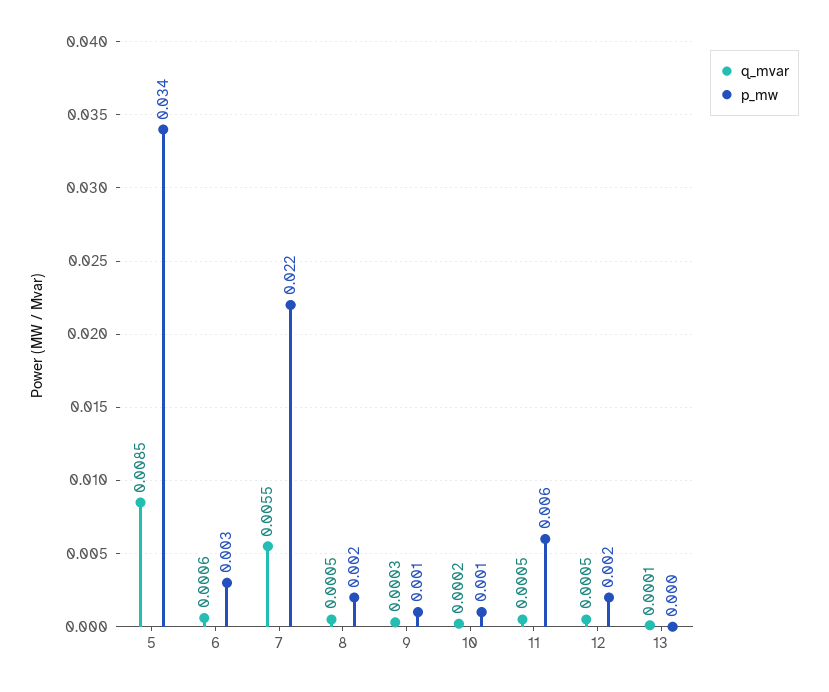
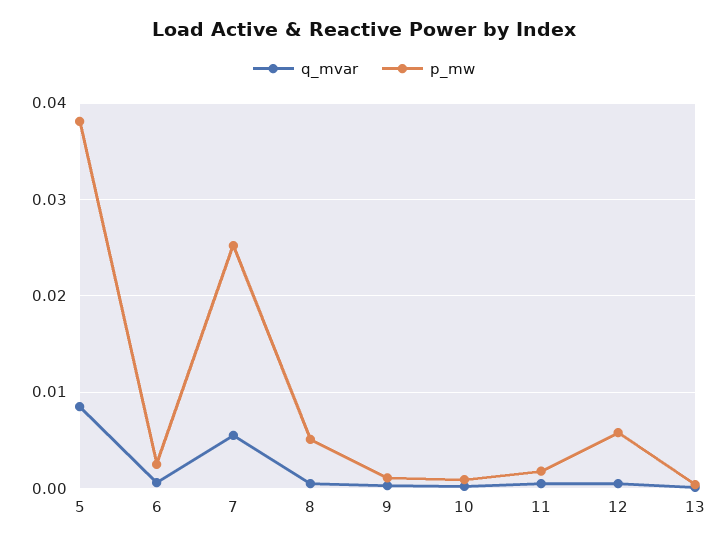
  {
    "q_mvar": {
      "5": 0.0085,
      "6": 0.0006,
      "7": 0.0055,
      "8": 0.0005,
      "9": 0.0003,
      "10": 0.0002,
      "11": 0.0005,
      "12": 0.0005,
      "13": 0.0001
    },
    "p_mw": {
-     "5": 0.034,
+     "5": 0.038,
      "6": 0.003,
-     "7": 0.022,
+     "7": 0.025,
-     "8": 0.002,
+     "8": 0.005,
      "9": 0.001,
      "10": 0.001,
-     "11": 0.006,
+     "11": 0.002,
-     "12": 0.002,
+     "12": 0.006,
      "13": 0
    }
  }

